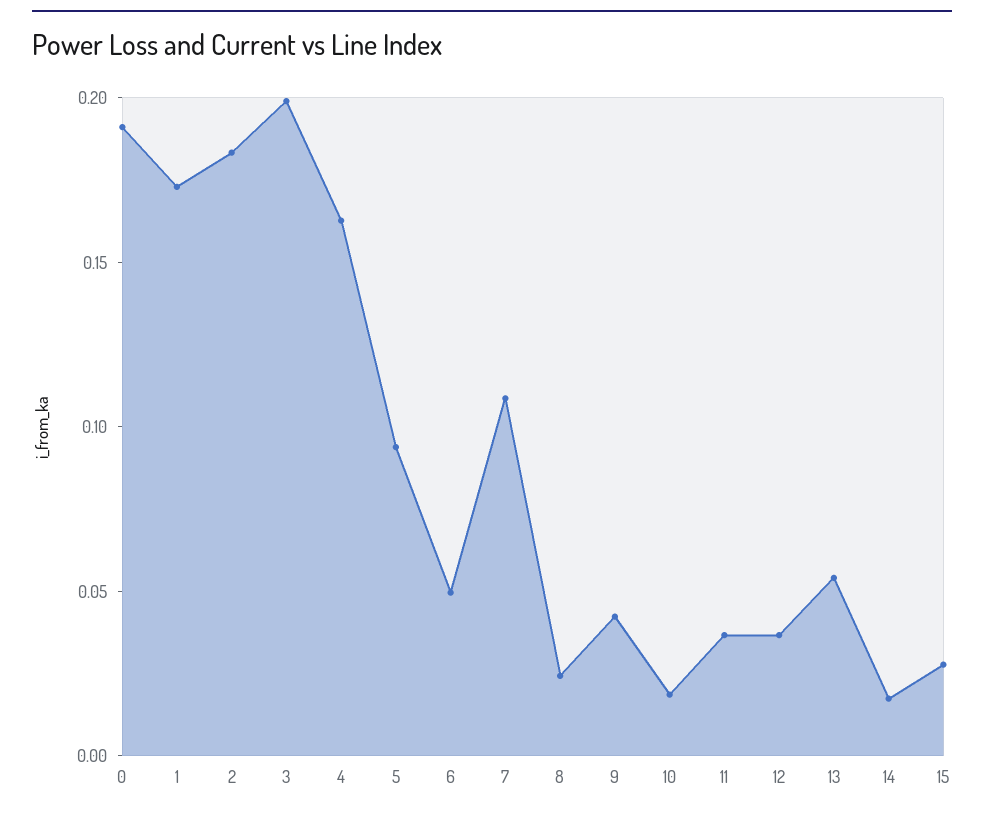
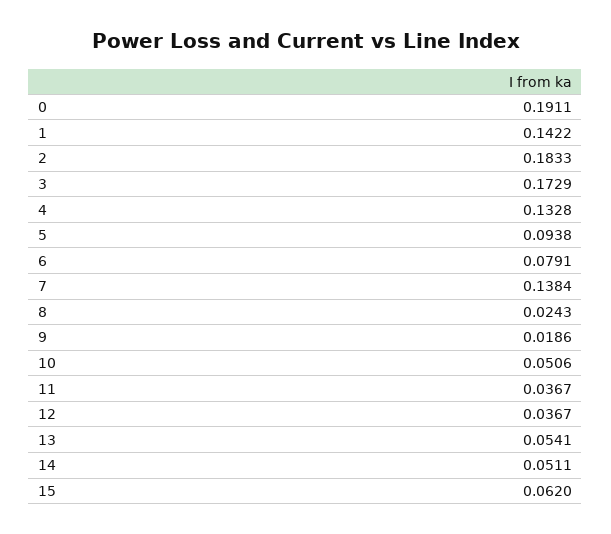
  {
    "0": 0.1911,
-   "1": 0.17,
+   "1": 0.1422,
    "2": 0.1833,
-   "3": 0.2,
+   "3": 0.1729,
-   "4": 0.16,
+   "4": 0.1328,
    "5": 0.0938,
-   "6": 0.05,
+   "6": 0.0791,
-   "7": 0.11,
+   "7": 0.1384,
    "8": 0.0243,
-   "9": 0.04,
+   "9": 0.0186,
-   "10": 0.02,
+   "10": 0.0506,
    "11": 0.0367,
    "12": 0.0367,
    "13": 0.0541,
-   "14": 0.02,
+   "14": 0.0511,
-   "15": 0.03
+   "15": 0.062
  }

